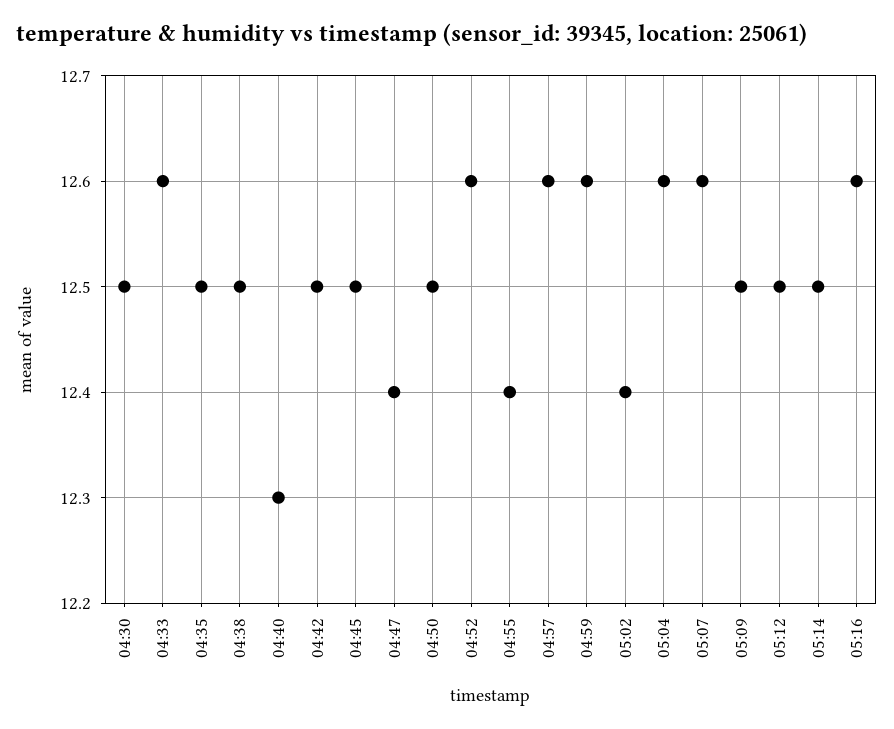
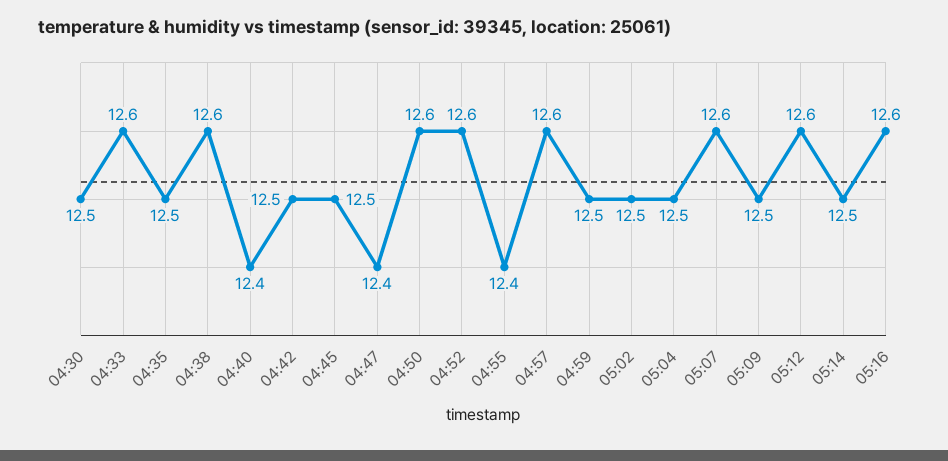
  {
    "04:30": 12.5,
    "04:33": 12.6,
    "04:35": 12.5,
-   "04:38": 12.5,
+   "04:38": 12.6,
-   "04:40": 12.3,
+   "04:40": 12.4,
    "04:42": 12.5,
    "04:45": 12.5,
    "04:47": 12.4,
-   "04:50": 12.5,
+   "04:50": 12.6,
    "04:52": 12.6,
    "04:55": 12.4,
    "04:57": 12.6,
-   "04:59": 12.6,
+   "04:59": 12.5,
-   "05:02": 12.4,
+   "05:02": 12.5,
-   "05:04": 12.6,
+   "05:04": 12.5,
    "05:07": 12.6,
    "05:09": 12.5,
-   "05:12": 12.5,
+   "05:12": 12.6,
    "05:14": 12.5,
    "05:16": 12.6
  }

